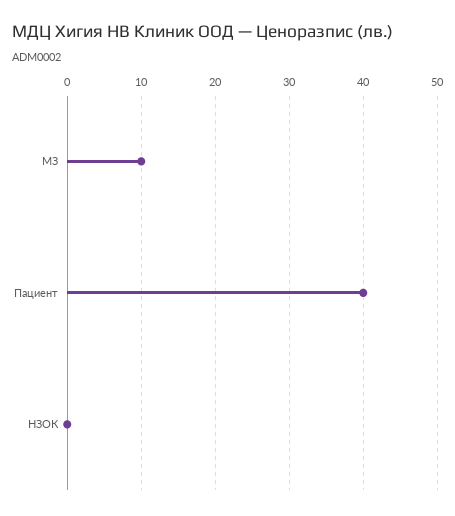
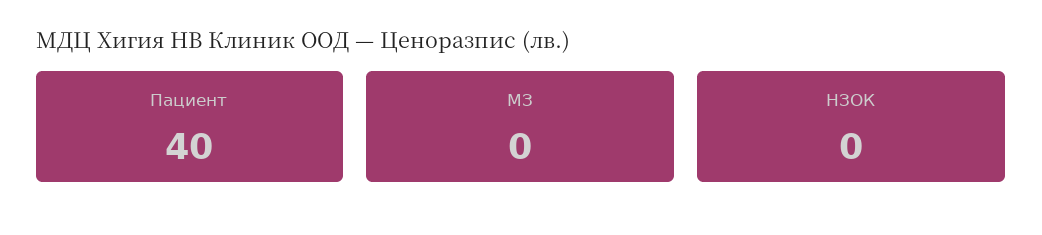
  {
-   "МЗ": 10,
+   "МЗ": 0,
    "Пациент": 40,
    "НЗОК": 0
  }

